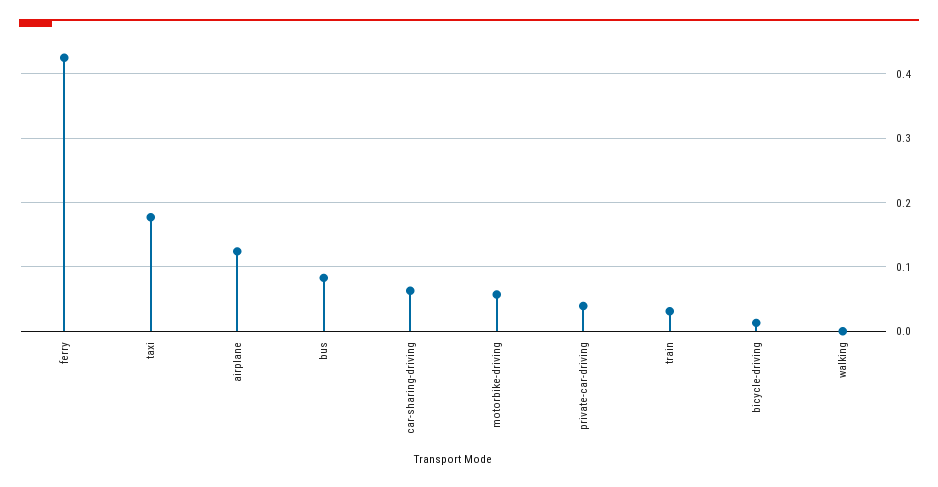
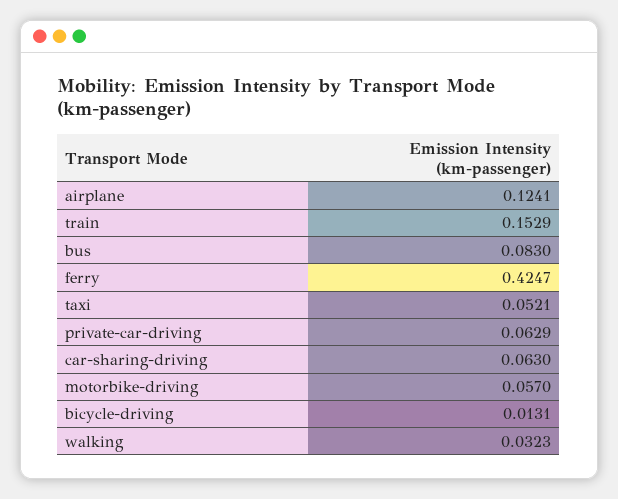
  {
    "ferry": 0.4247,
-   "taxi": 0.18,
+   "taxi": 0.0521,
    "airplane": 0.1241,
    "bus": 0.083,
    "car-sharing-driving": 0.063,
    "motorbike-driving": 0.057,
-   "private-car-driving": 0.04,
+   "private-car-driving": 0.0629,
-   "train": 0.03,
+   "train": 0.1529,
    "bicycle-driving": 0.0131,
-   "walking": 0
+   "walking": 0.0323
  }

